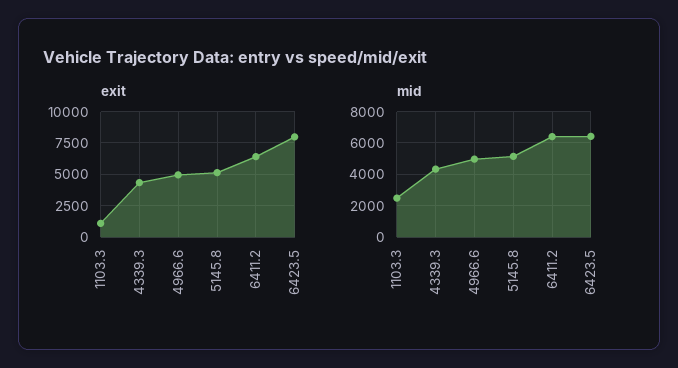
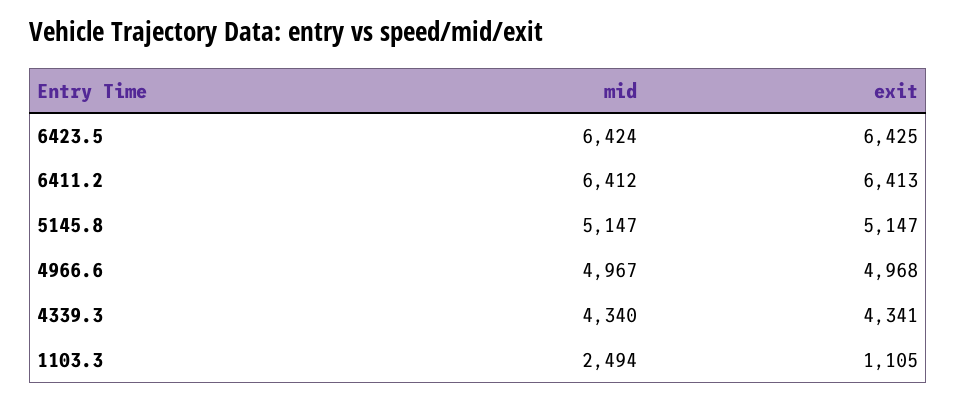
  {
    "exit": {
      "1103.3": 1105,
      "4339.3": 4341,
      "4966.6": 4968,
      "5145.8": 5147,
      "6411.2": 6413,
-     "6423.5": 8000
+     "6423.5": 6425
    },
    "mid": {
      "1103.3": 2494,
      "4339.3": 4340,
      "4966.6": 4967,
      "5145.8": 5147,
      "6411.2": 6412,
      "6423.5": 6424
    }
  }

